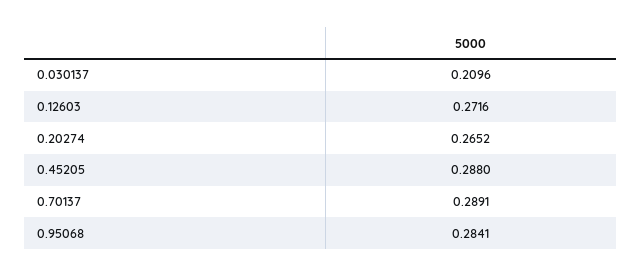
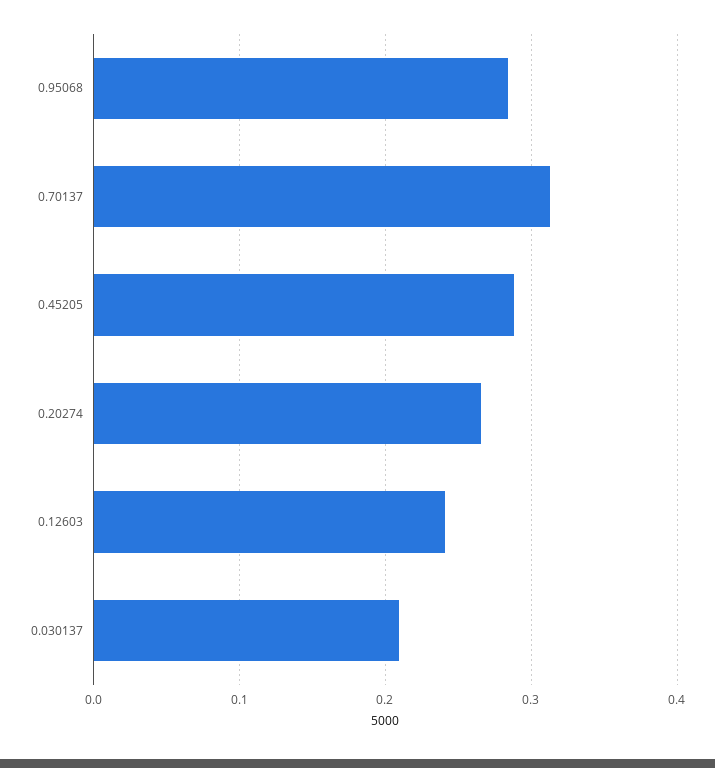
  {
    "0.030137": 0.2096,
-   "0.12603": 0.2716,
+   "0.12603": 0.24,
    "0.20274": 0.2652,
    "0.45205": 0.288,
-   "0.70137": 0.2891,
+   "0.70137": 0.31,
    "0.95068": 0.2841
  }

